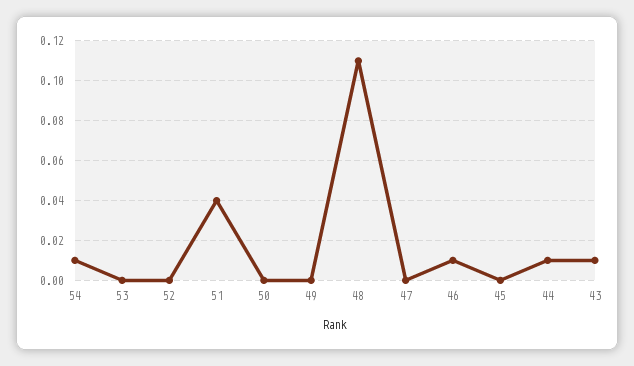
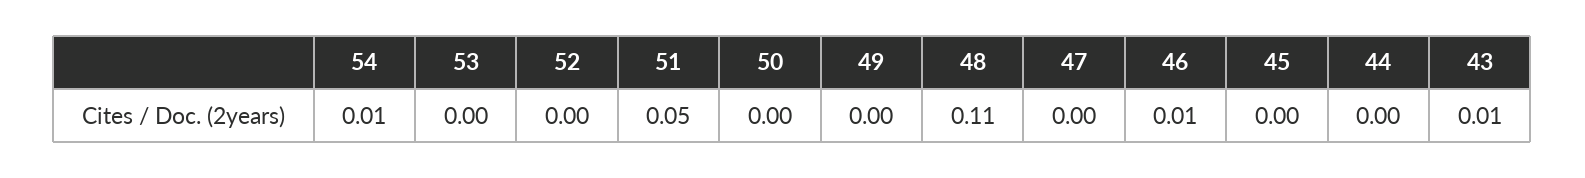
  {
    "54": 0.01,
    "53": 0,
    "52": 0,
-   "51": 0.04,
+   "51": 0.05,
    "50": 0,
    "49": 0,
    "48": 0.11,
    "47": 0,
    "46": 0.01,
    "45": 0,
-   "44": 0.01,
+   "44": 0,
    "43": 0.01
  }

